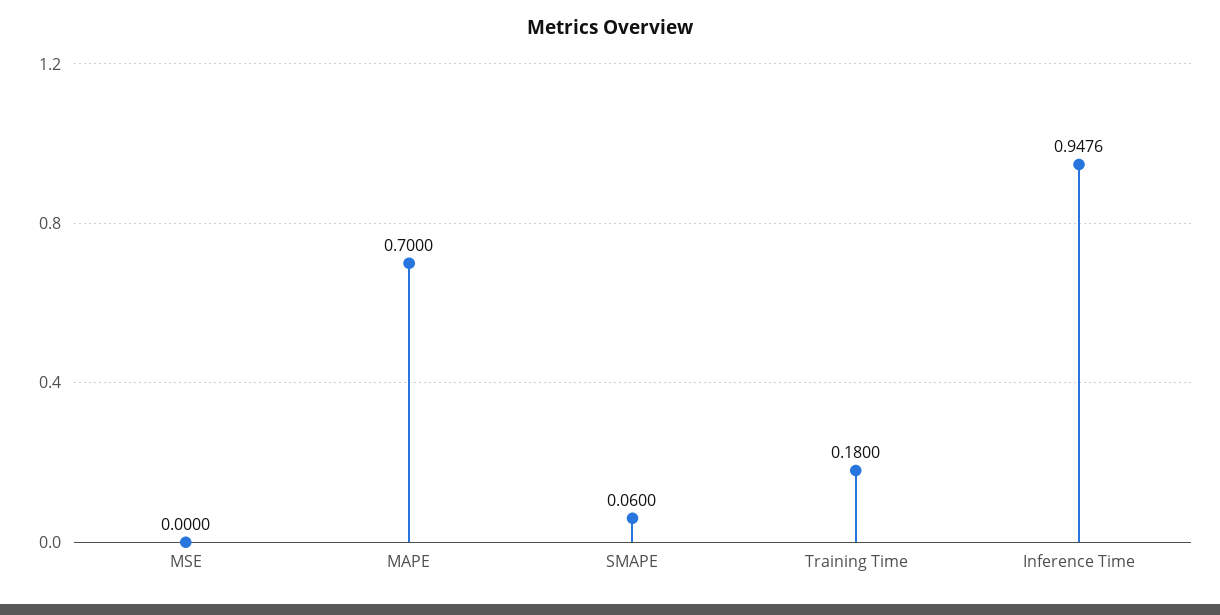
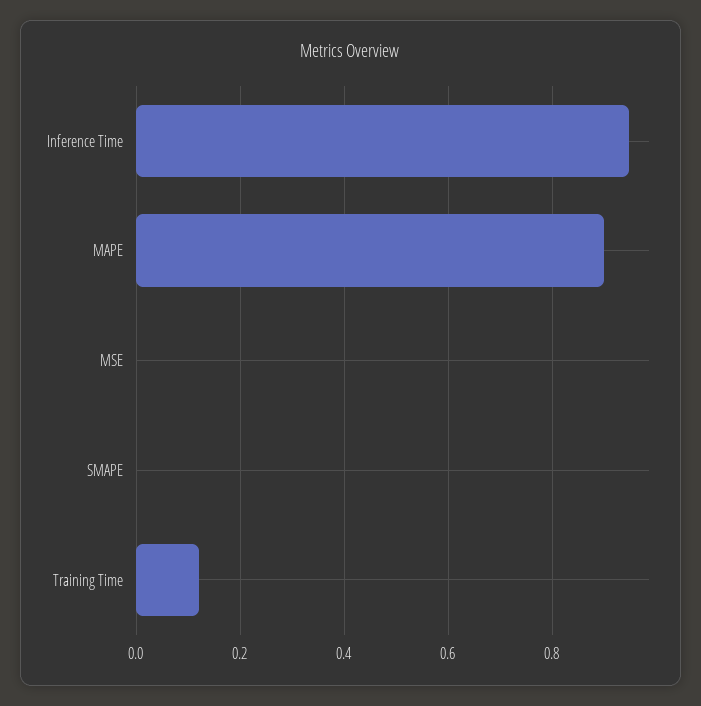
  {
    "MSE": 0,
-   "MAPE": 0.7,
+   "MAPE": 0.9,
-   "SMAPE": 0.06,
+   "SMAPE": 0,
-   "Training Time": 0.18,
+   "Training Time": 0.12,
    "Inference Time": 0.9476
  }

